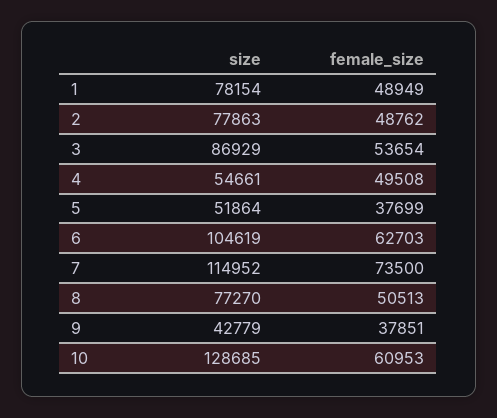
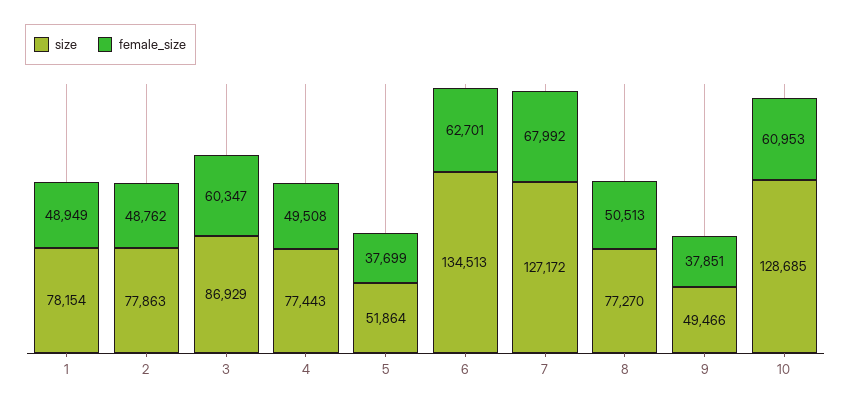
  {
    "size": {
      "1": 78154,
      "2": 77863,
      "3": 86929,
-     "4": 54661,
+     "4": 77443,
      "5": 51864,
-     "6": 104619,
+     "6": 134513,
-     "7": 114952,
+     "7": 127172,
      "8": 77270,
-     "9": 42779,
+     "9": 49466,
      "10": 128685
    },
    "female_size": {
      "1": 48949,
      "2": 48762,
-     "3": 53654,
+     "3": 60347,
      "4": 49508,
      "5": 37699,
-     "6": 62703,
+     "6": 62701,
-     "7": 73500,
+     "7": 67992,
      "8": 50513,
      "9": 37851,
      "10": 60953
    }
  }

